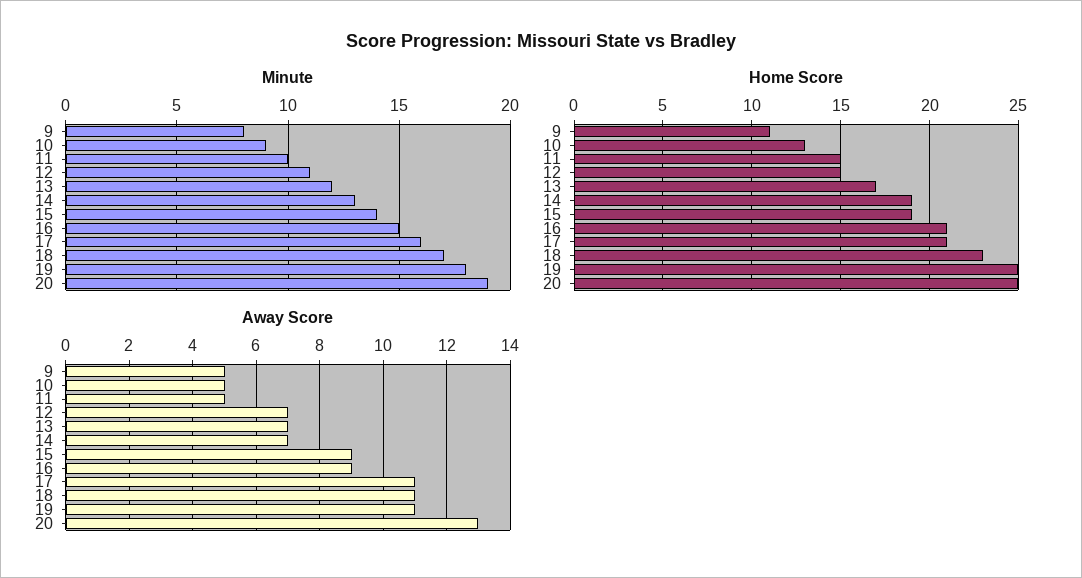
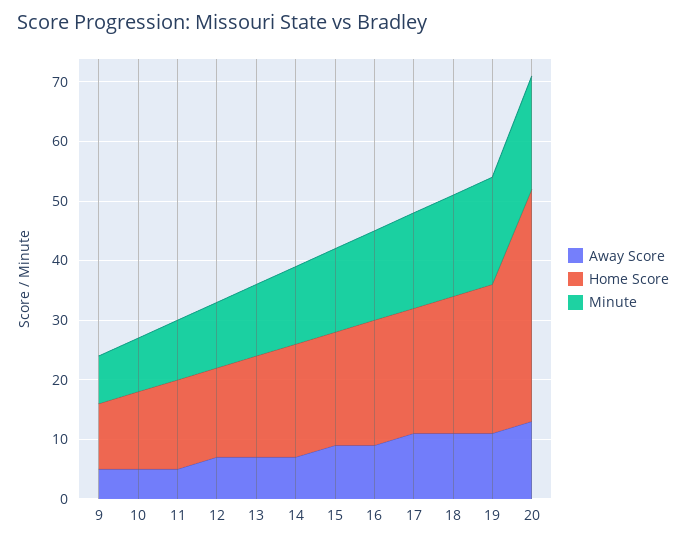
  {
    "Minute": {
      "9": 8,
      "10": 9,
      "11": 10,
      "12": 11,
      "13": 12,
      "14": 13,
      "15": 14,
      "16": 15,
      "17": 16,
      "18": 17,
      "19": 18,
      "20": 19
    },
    "Home Score": {
      "9": 11,
      "10": 13,
      "11": 15,
      "12": 15,
      "13": 17,
      "14": 19,
      "15": 19,
      "16": 21,
      "17": 21,
      "18": 23,
      "19": 25,
-     "20": 25
+     "20": 40
    },
    "Away Score": {
      "9": 5,
      "10": 5,
      "11": 5,
      "12": 7,
      "13": 7,
      "14": 7,
      "15": 9,
      "16": 9,
      "17": 11,
      "18": 11,
      "19": 11,
      "20": 13
    }
  }

